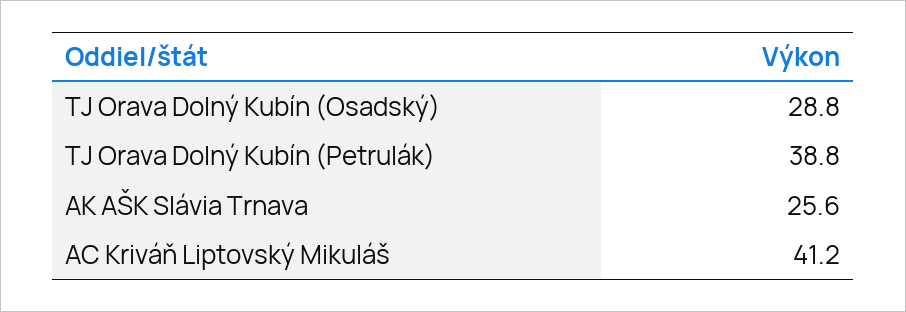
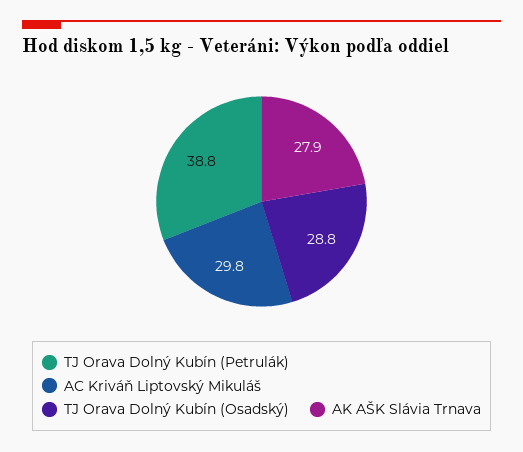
  {
    "TJ Orava Dolný Kubín (Osadský)": 28.8,
    "TJ Orava Dolný Kubín (Petrulák)": 38.8,
-   "AK AŠK Slávia Trnava": 25.6,
+   "AK AŠK Slávia Trnava": 27.9,
-   "AC Kriváň Liptovský Mikuláš": 41.2
+   "AC Kriváň Liptovský Mikuláš": 29.8
  }

